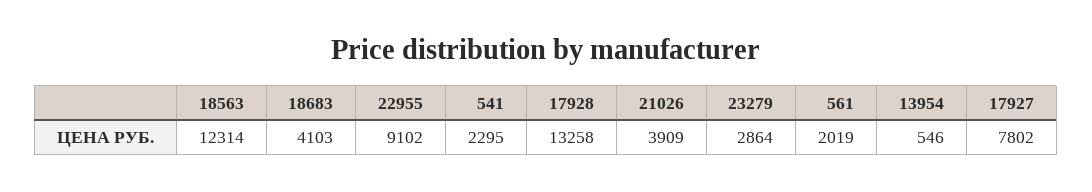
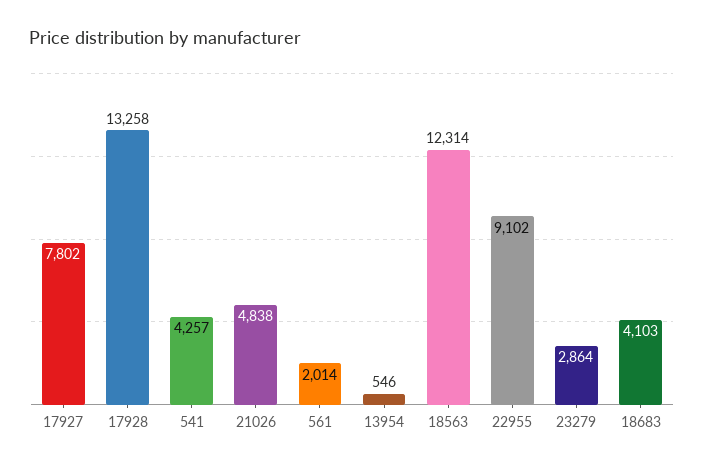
  {
    "18563": 12314,
    "18683": 4103,
    "22955": 9102,
-   "541": 2295,
+   "541": 4257,
    "17928": 13258,
-   "21026": 3909,
+   "21026": 4838,
    "23279": 2864,
-   "561": 2019,
+   "561": 2014,
    "13954": 546,
    "17927": 7802
  }

